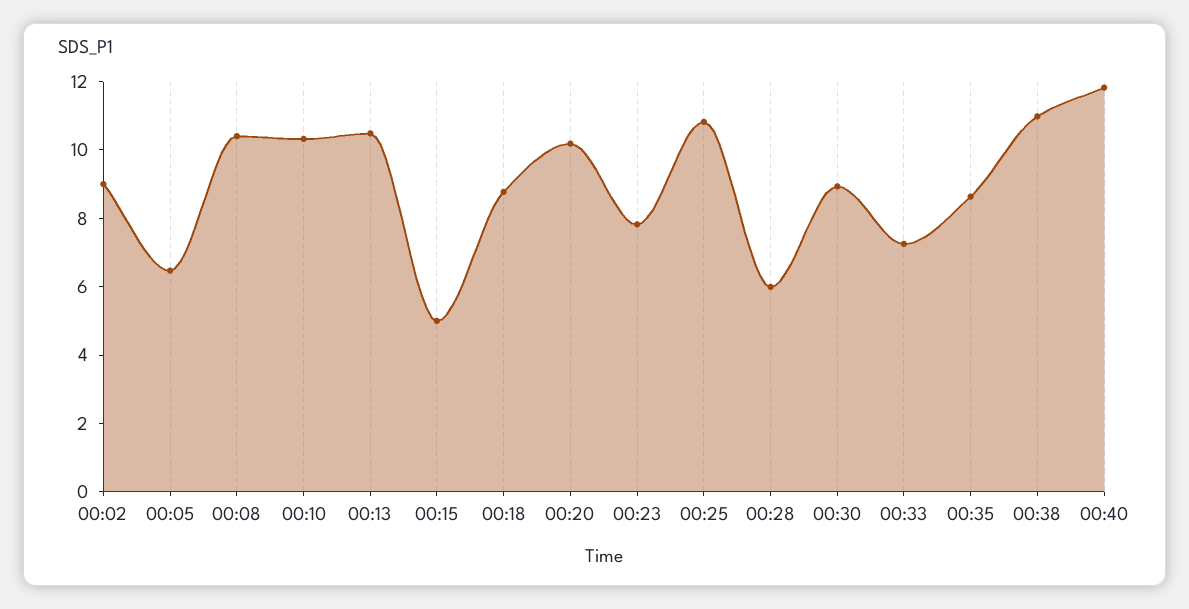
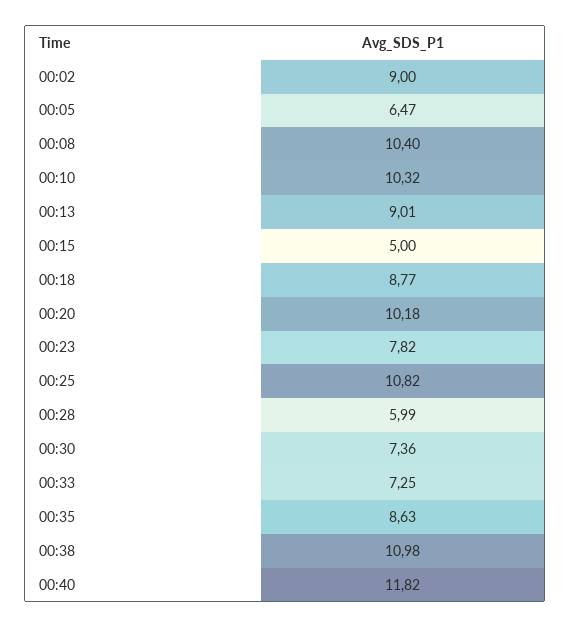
  {
    "00:02": 9,
    "00:05": 6.47,
    "00:08": 10.4,
    "00:10": 10.32,
-   "00:13": 10.5,
+   "00:13": 9.01,
    "00:15": 5,
    "00:18": 8.77,
    "00:20": 10.18,
    "00:23": 7.82,
    "00:25": 10.82,
    "00:28": 5.99,
-   "00:30": 9,
+   "00:30": 7.36,
    "00:33": 7.25,
    "00:35": 8.63,
    "00:38": 10.98,
    "00:40": 11.82
  }

